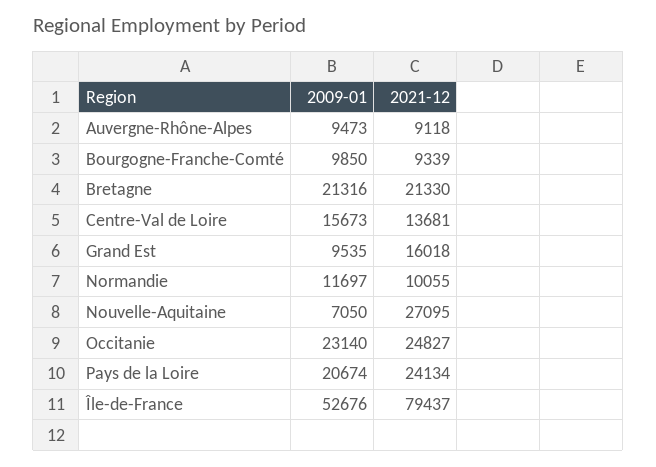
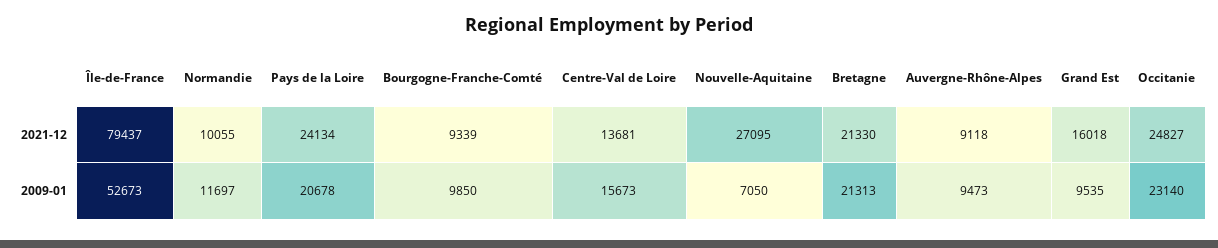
  {
    "2009-01": {
      "Auvergne-Rhône-Alpes": 9473,
      "Bourgogne-Franche-Comté": 9850,
-     "Bretagne": 21316,
+     "Bretagne": 21313,
      "Centre-Val de Loire": 15673,
      "Grand Est": 9535,
      "Normandie": 11697,
      "Nouvelle-Aquitaine": 7050,
      "Occitanie": 23140,
-     "Pays de la Loire": 20674,
+     "Pays de la Loire": 20678,
-     "Île-de-France": 52676
+     "Île-de-France": 52673
    },
    "2021-12": {
      "Auvergne-Rhône-Alpes": 9118,
      "Bourgogne-Franche-Comté": 9339,
      "Bretagne": 21330,
      "Centre-Val de Loire": 13681,
      "Grand Est": 16018,
      "Normandie": 10055,
      "Nouvelle-Aquitaine": 27095,
      "Occitanie": 24827,
      "Pays de la Loire": 24134,
      "Île-de-France": 79437
    }
  }

